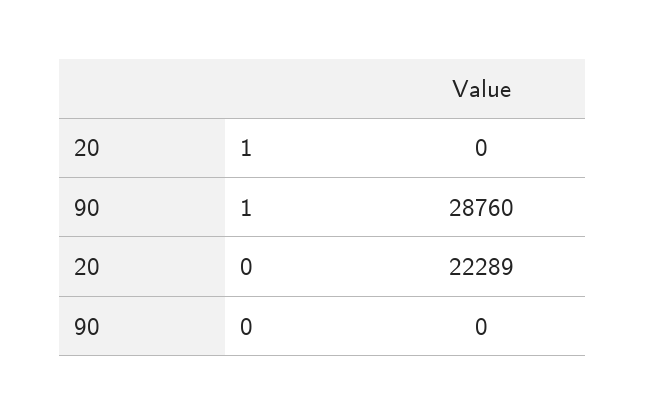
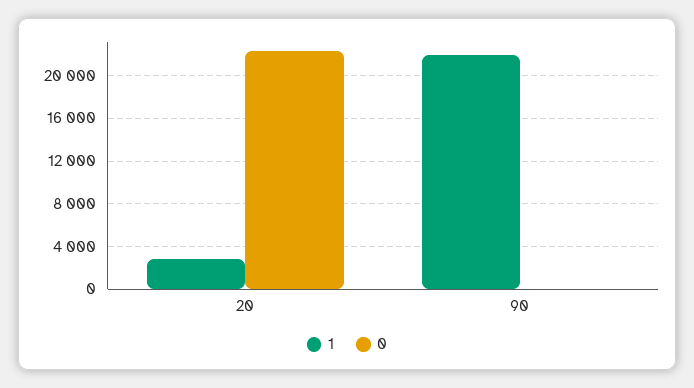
  {
    "1": {
-     "20": 0,
+     "20": 3000,
-     "90": 28760
+     "90": 22000
    },
    "0": {
      "20": 22289,
      "90": 0
    }
  }

